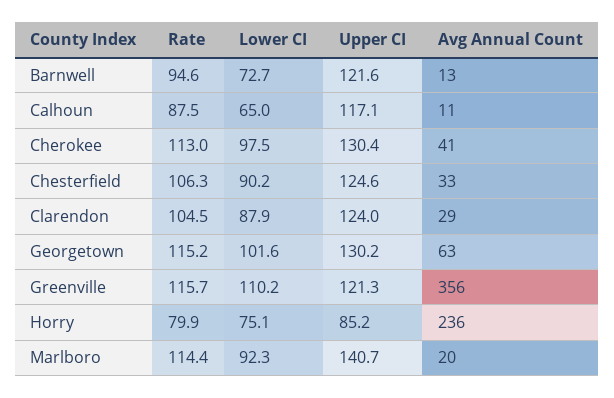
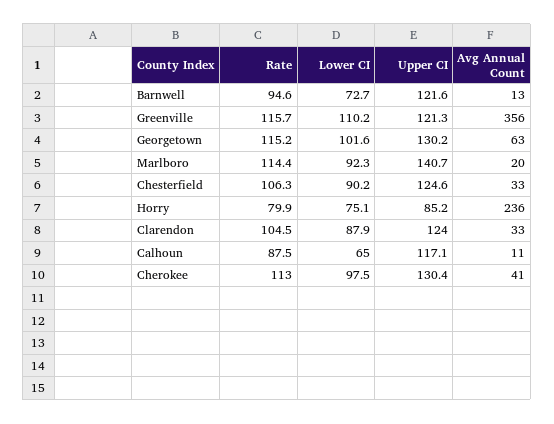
  {
    "Rate": {
      "Barnwell": 94.6,
      "Calhoun": 87.5,
      "Cherokee": 113,
      "Chesterfield": 106.3,
      "Clarendon": 104.5,
      "Georgetown": 115.2,
      "Greenville": 115.7,
      "Horry": 79.9,
      "Marlboro": 114.4
    },
    "Lower CI": {
      "Barnwell": 72.7,
      "Calhoun": 65,
      "Cherokee": 97.5,
      "Chesterfield": 90.2,
      "Clarendon": 87.9,
      "Georgetown": 101.6,
      "Greenville": 110.2,
      "Horry": 75.1,
      "Marlboro": 92.3
    },
    "Upper CI": {
      "Barnwell": 121.6,
      "Calhoun": 117.1,
      "Cherokee": 130.4,
      "Chesterfield": 124.6,
      "Clarendon": 124,
      "Georgetown": 130.2,
      "Greenville": 121.3,
      "Horry": 85.2,
      "Marlboro": 140.7
    },
    "Avg Annual Count": {
      "Barnwell": 13,
      "Calhoun": 11,
      "Cherokee": 41,
      "Chesterfield": 33,
-     "Clarendon": 29,
+     "Clarendon": 33,
      "Georgetown": 63,
      "Greenville": 356,
      "Horry": 236,
      "Marlboro": 20
    }
  }

